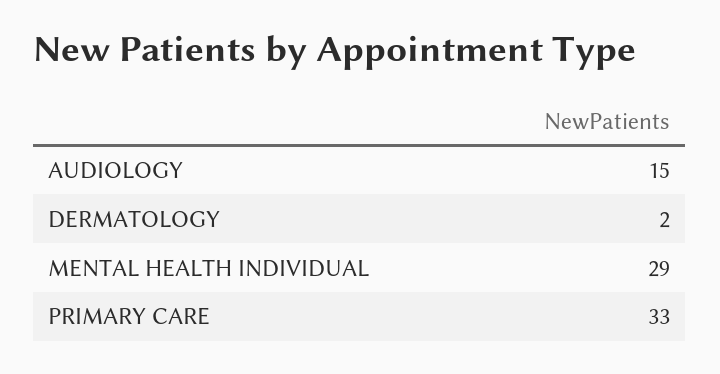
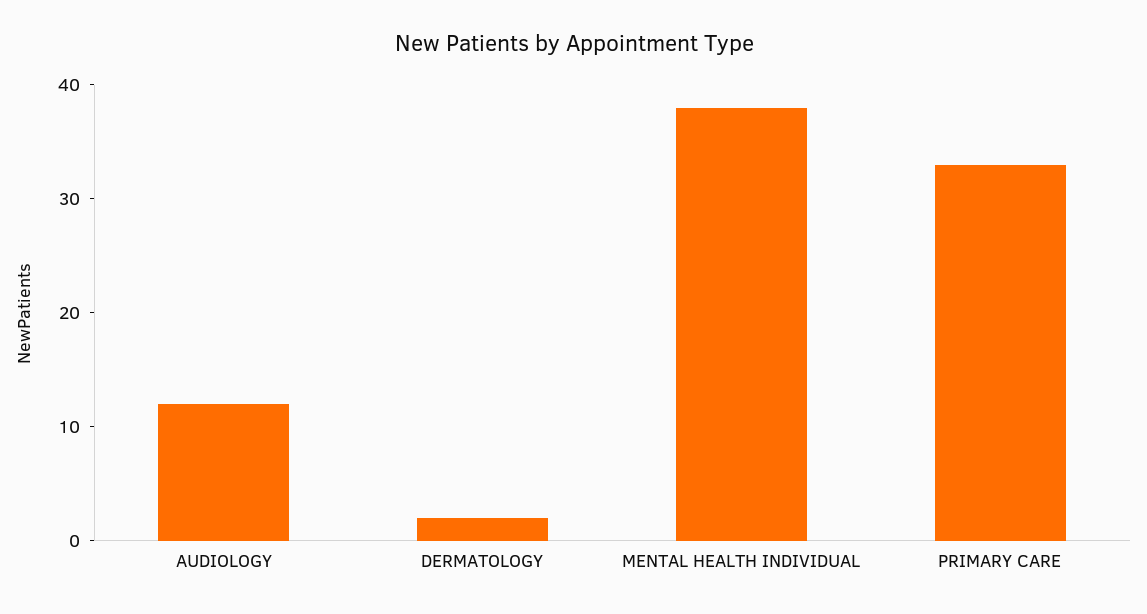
  {
-   "AUDIOLOGY": 15,
+   "AUDIOLOGY": 12,
    "DERMATOLOGY": 2,
-   "MENTAL HEALTH INDIVIDUAL": 29,
+   "MENTAL HEALTH INDIVIDUAL": 38,
    "PRIMARY CARE": 33
  }

